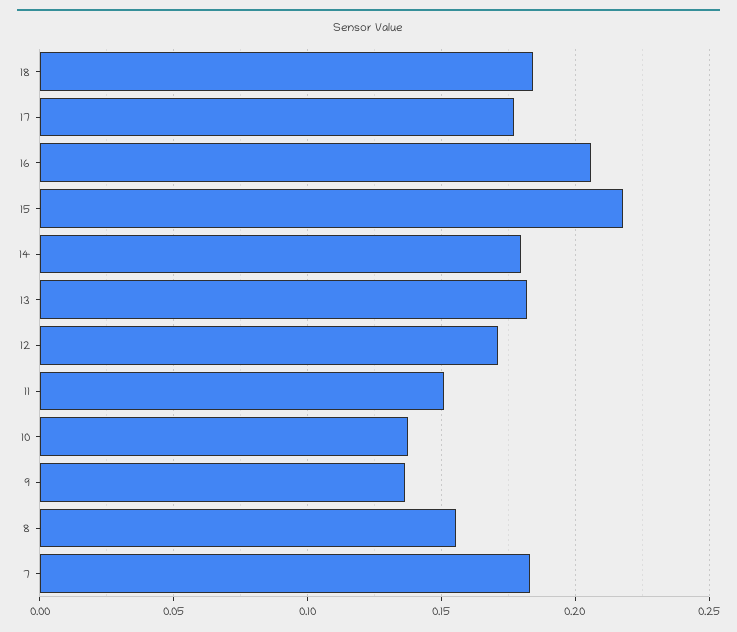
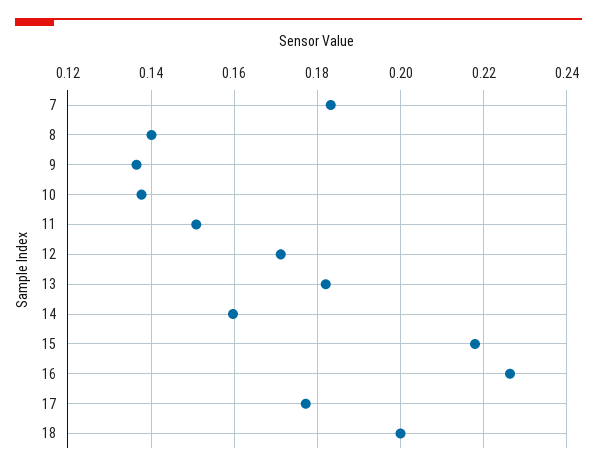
  {
-   "18": 0.185,
+   "18": 0.2,
    "17": 0.178,
-   "16": 0.205,
+   "16": 0.226,
    "15": 0.218,
-   "14": 0.18,
+   "14": 0.16,
    "13": 0.182,
    "12": 0.172,
    "11": 0.15,
    "10": 0.138,
    "9": 0.136,
-   "8": 0.155,
+   "8": 0.14,
    "7": 0.184
  }

